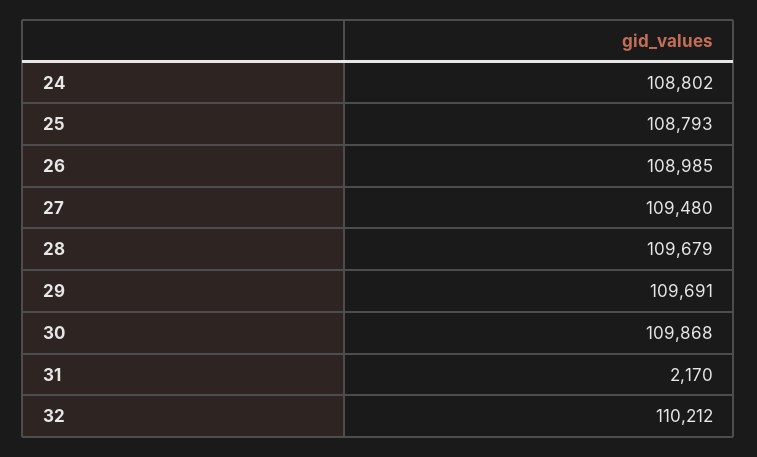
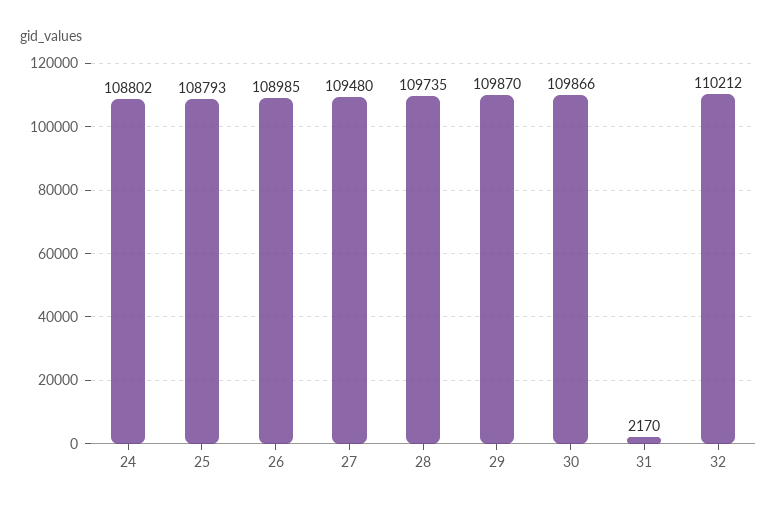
  {
    "24": 108802,
    "25": 108793,
    "26": 108985,
    "27": 109480,
-   "28": 109679,
+   "28": 109735,
-   "29": 109691,
+   "29": 109870,
-   "30": 109868,
+   "30": 109866,
    "31": 2170,
    "32": 110212
  }

